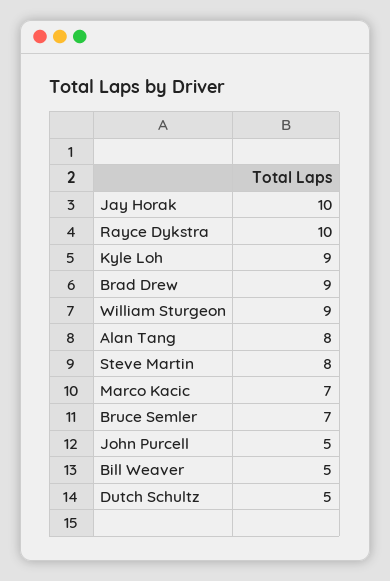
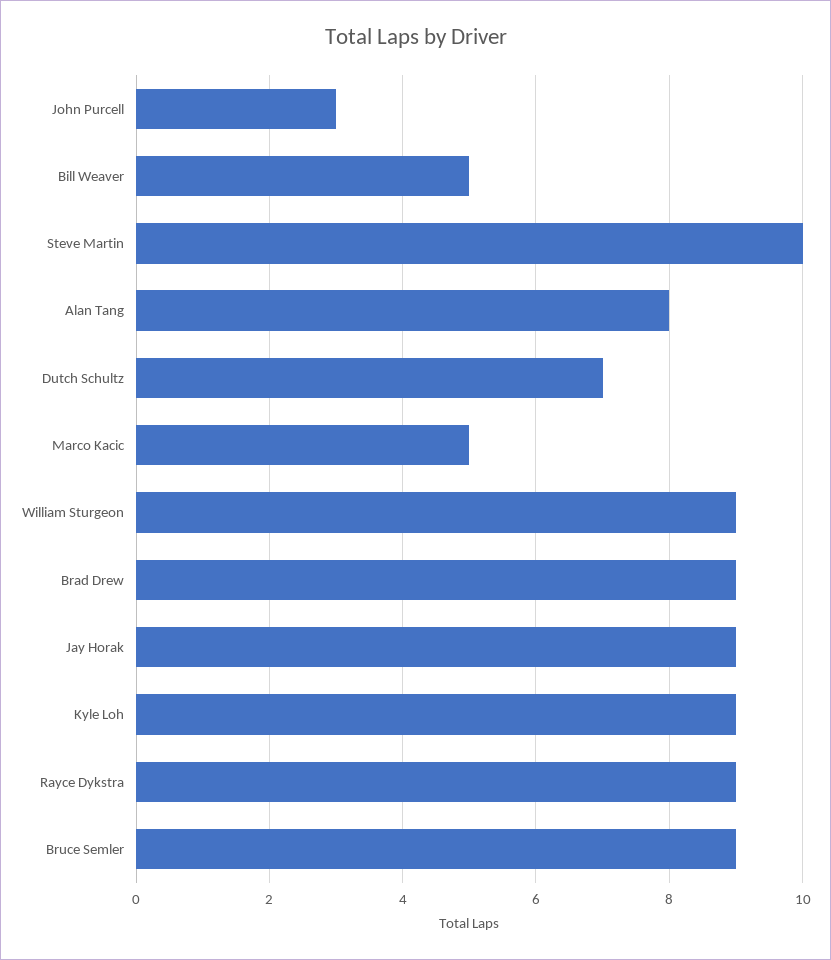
  {
-   "Jay Horak": 10,
+   "Jay Horak": 9,
-   "Rayce Dykstra": 10,
+   "Rayce Dykstra": 9,
    "Kyle Loh": 9,
    "Brad Drew": 9,
    "William Sturgeon": 9,
    "Alan Tang": 8,
-   "Steve Martin": 8,
+   "Steve Martin": 10,
-   "Marco Kacic": 7,
+   "Marco Kacic": 5,
-   "Bruce Semler": 7,
+   "Bruce Semler": 9,
-   "John Purcell": 5,
+   "John Purcell": 3,
    "Bill Weaver": 5,
-   "Dutch Schultz": 5
+   "Dutch Schultz": 7
  }

